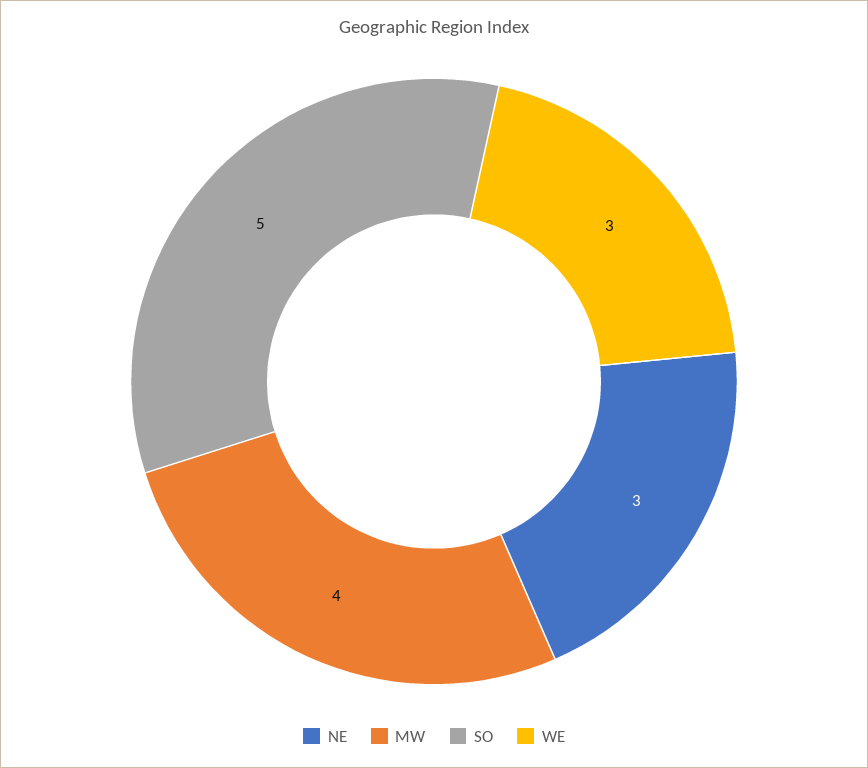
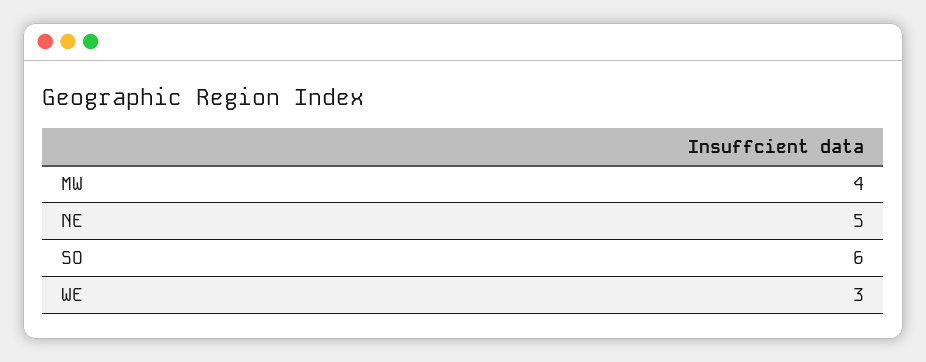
  {
-   "NE": 3,
+   "NE": 5,
    "MW": 4,
-   "SO": 5,
+   "SO": 6,
    "WE": 3
  }

